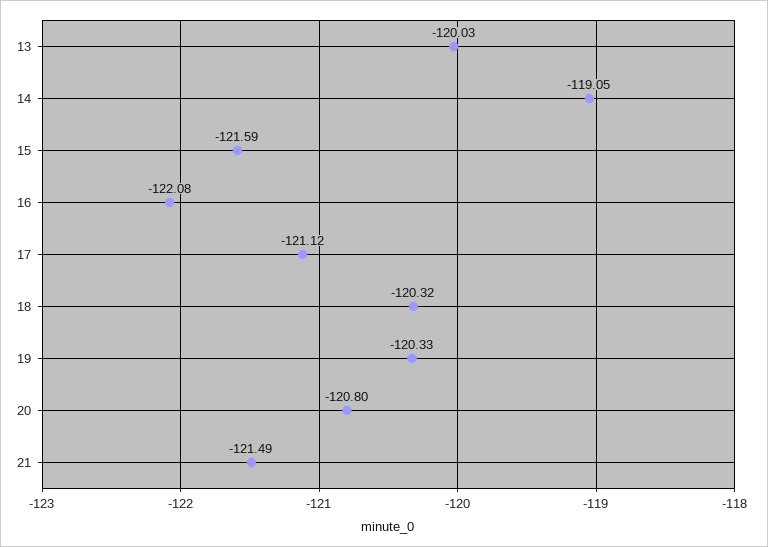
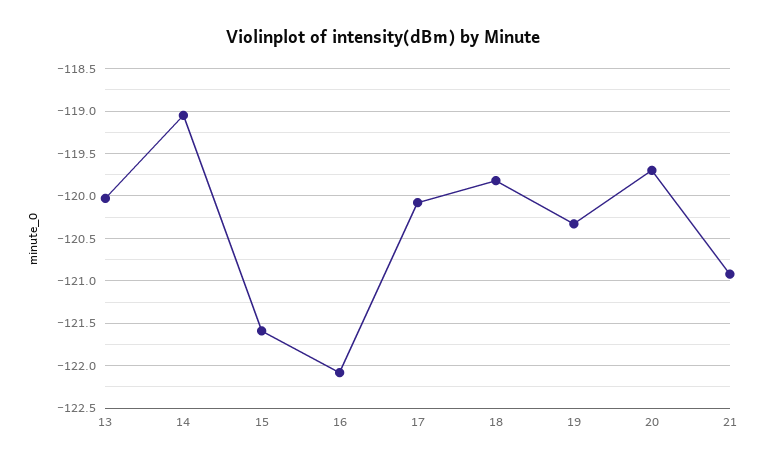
  {
    "13": -120.03,
    "14": -119.05,
    "15": -121.59,
    "16": -122.08,
-   "17": -121.12,
+   "17": -120.1,
-   "18": -120.32,
+   "18": -119.8,
    "19": -120.33,
-   "20": -120.8,
+   "20": -119.7,
-   "21": -121.49
+   "21": -120.9
  }

